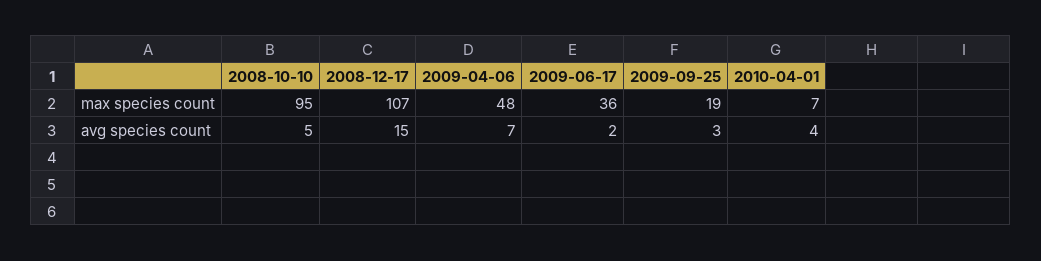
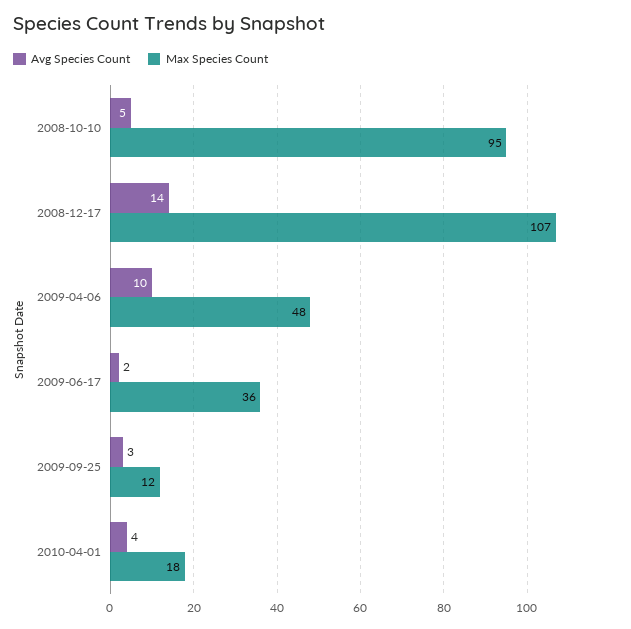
  {
    "max species count": {
      "2008-10-10": 95,
      "2008-12-17": 107,
      "2009-04-06": 48,
      "2009-06-17": 36,
-     "2009-09-25": 19,
+     "2009-09-25": 12,
-     "2010-04-01": 7
+     "2010-04-01": 18
    },
    "avg species count": {
      "2008-10-10": 5,
-     "2008-12-17": 15,
+     "2008-12-17": 14,
-     "2009-04-06": 7,
+     "2009-04-06": 10,
      "2009-06-17": 2,
      "2009-09-25": 3,
      "2010-04-01": 4
    }
  }

